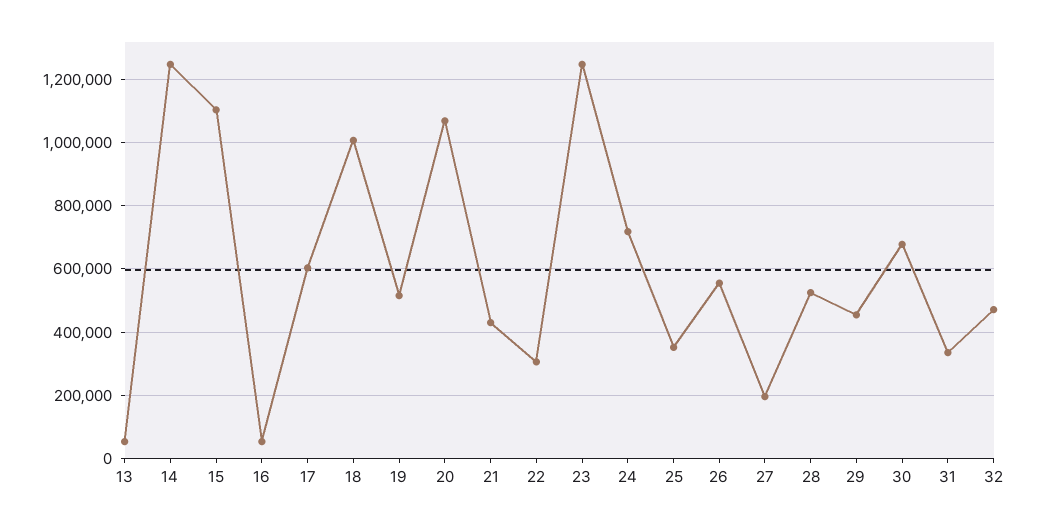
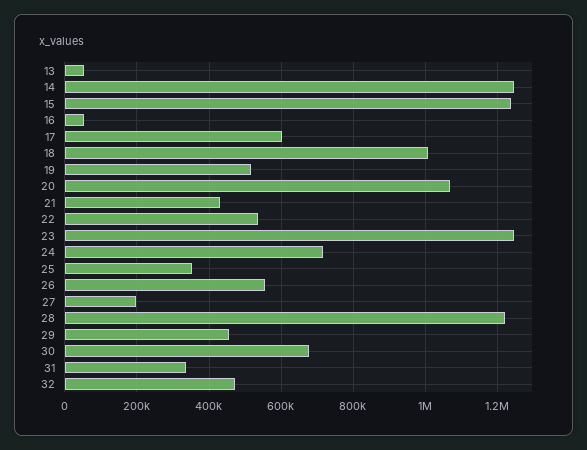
  {
    "13": 60000,
    "14": 1240000,
-   "15": 1100000,
+   "15": 1240000,
    "16": 60000,
    "17": 600000,
    "18": 1000000,
    "19": 520000,
    "20": 1060000,
    "21": 420000,
-   "22": 300000,
+   "22": 540000,
    "23": 1240000,
    "24": 720000,
    "25": 360000,
    "26": 560000,
    "27": 200000,
-   "28": 520000,
+   "28": 1220000,
    "29": 460000,
    "30": 680000,
    "31": 340000,
    "32": 480000
  }

